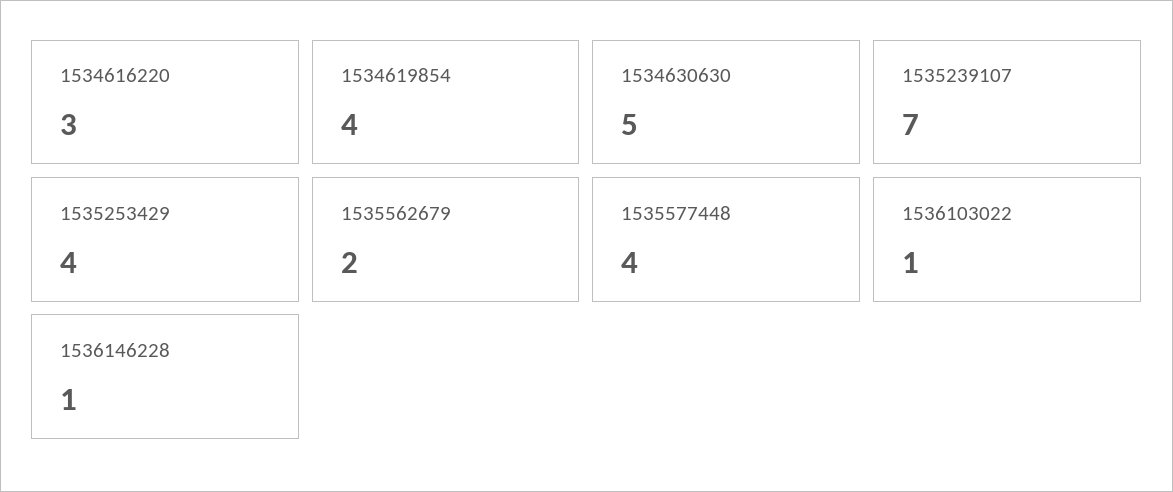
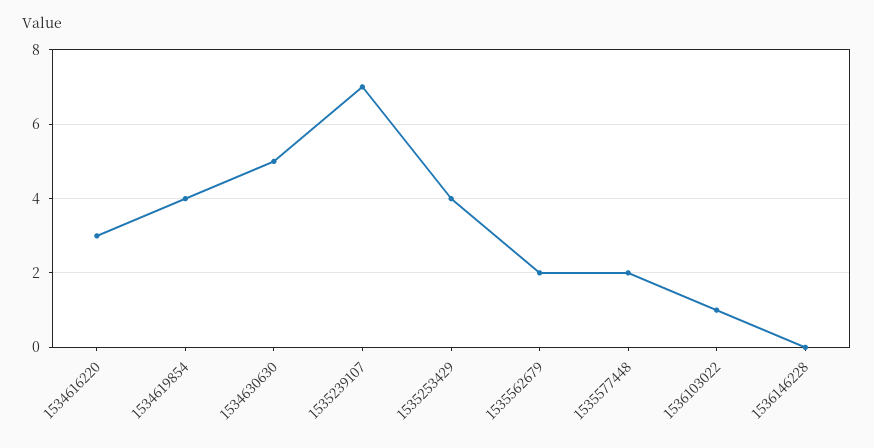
  {
    "1534616220": 3,
    "1534619854": 4,
    "1534630630": 5,
    "1535239107": 7,
    "1535253429": 4,
    "1535562679": 2,
-   "1535577448": 4,
+   "1535577448": 2,
    "1536103022": 1,
-   "1536146228": 1
+   "1536146228": 0
  }

